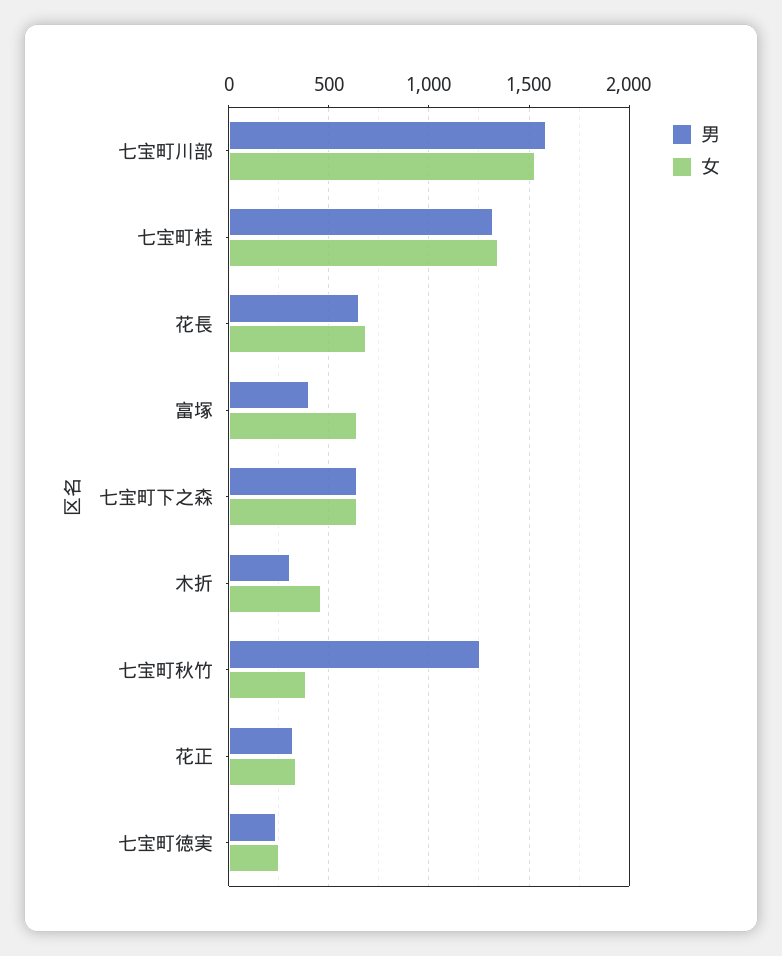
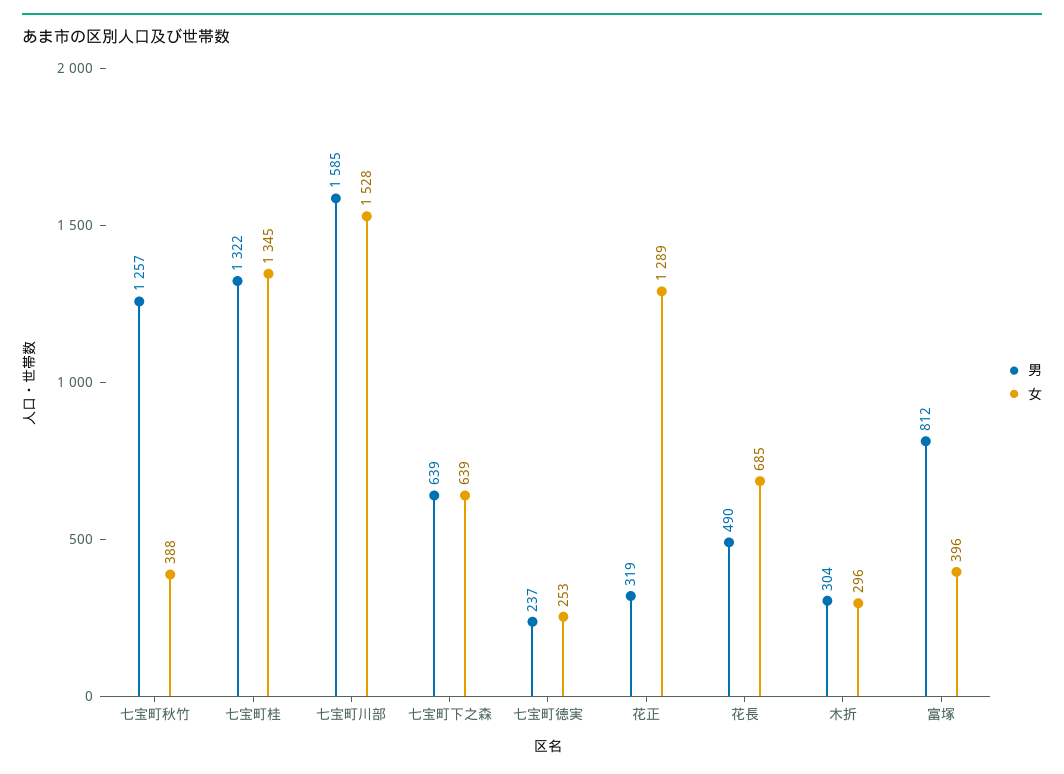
  {
    "男": {
      "七宝町川部": 1585,
      "七宝町桂": 1322,
-     "花長": 650,
+     "花長": 490,
-     "富塚": 400,
+     "富塚": 812,
      "七宝町下之森": 639,
      "木折": 304,
      "七宝町秋竹": 1257,
      "花正": 319,
      "七宝町徳実": 237
    },
    "女": {
      "七宝町川部": 1528,
      "七宝町桂": 1345,
      "花長": 685,
-     "富塚": 650,
+     "富塚": 396,
      "七宝町下之森": 639,
-     "木折": 450,
+     "木折": 296,
      "七宝町秋竹": 388,
-     "花正": 350,
+     "花正": 1289,
      "七宝町徳実": 253
    }
  }

